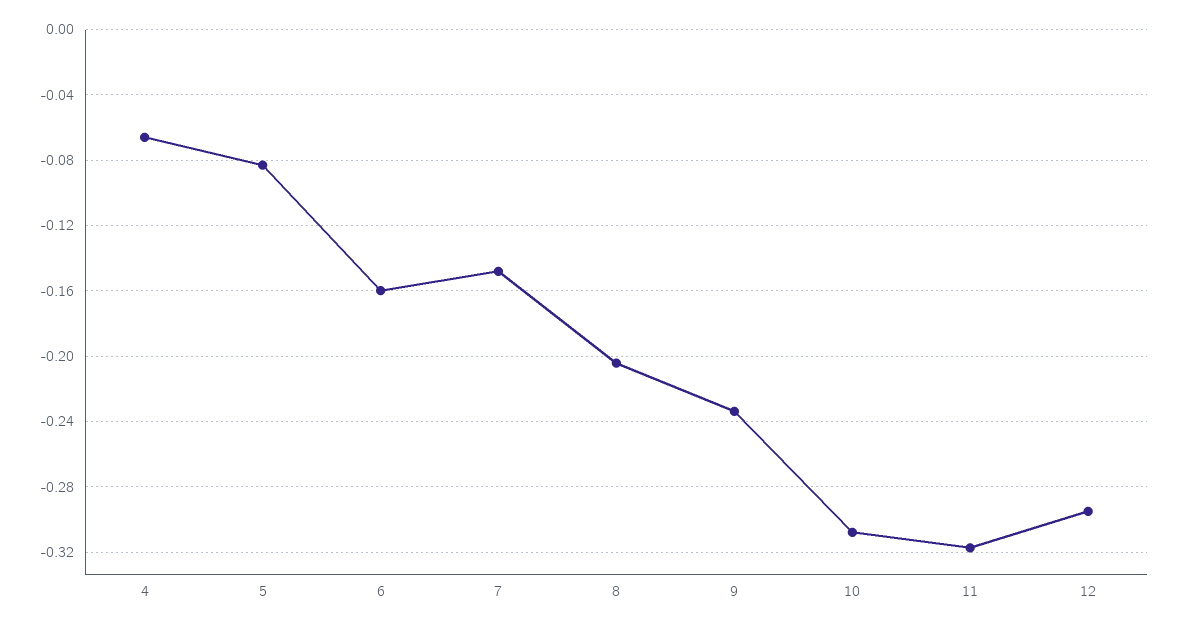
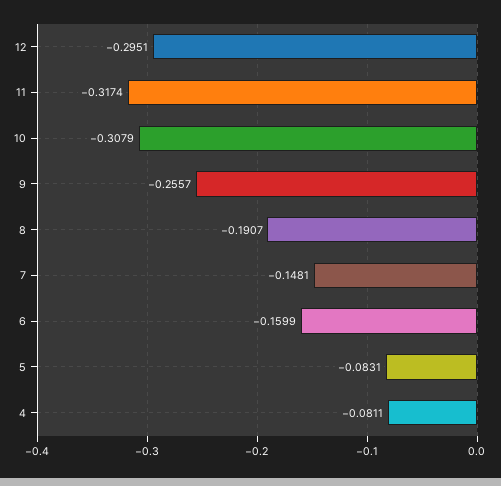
  {
-   "4": -0.065,
+   "4": -0.0811,
    "5": -0.0831,
    "6": -0.1599,
    "7": -0.1481,
-   "8": -0.205,
+   "8": -0.1907,
-   "9": -0.235,
+   "9": -0.2557,
    "10": -0.3079,
    "11": -0.3174,
    "12": -0.2951
  }

